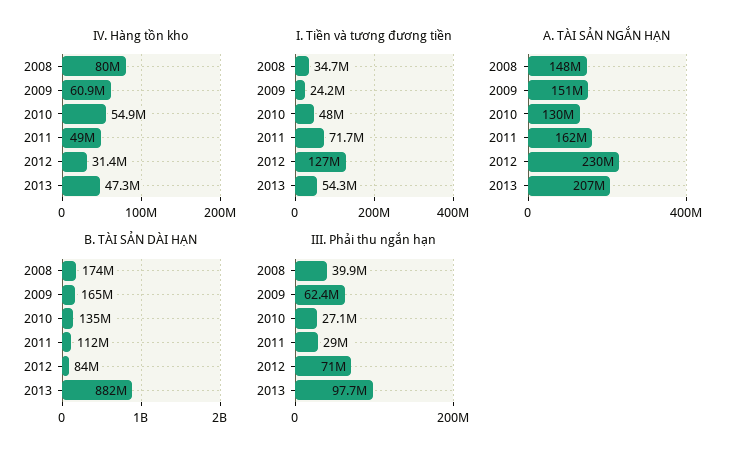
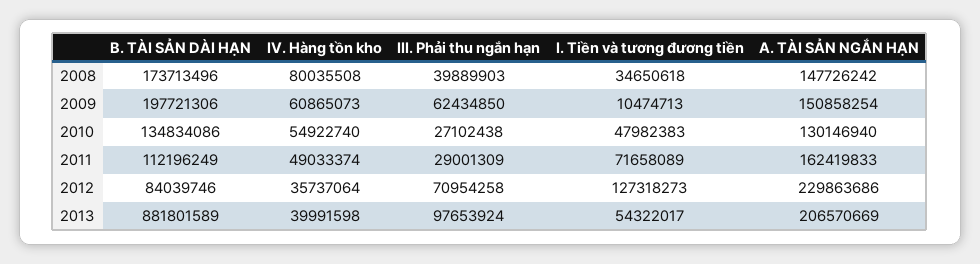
  {
    "IV. Hàng tồn kho": {
      "2008": 80035508,
      "2009": 60865073,
      "2010": 54922740,
      "2011": 49033374,
-     "2012": 31400000,
+     "2012": 35737064,
-     "2013": 47300000
+     "2013": 39991598
    },
    "I. Tiền và tương đương tiền": {
      "2008": 34650618,
-     "2009": 24200000,
+     "2009": 10474713,
      "2010": 47982383,
      "2011": 71658089,
      "2012": 127318273,
      "2013": 54322017
    },
    "A. TÀI SẢN NGẮN HẠN": {
      "2008": 147726242,
      "2009": 150858254,
      "2010": 130146940,
      "2011": 162419833,
      "2012": 229863686,
      "2013": 206570669
    },
    "B. TÀI SẢN DÀI HẠN": {
      "2008": 173713496,
-     "2009": 165000000,
+     "2009": 197721306,
      "2010": 134834086,
      "2011": 112196249,
      "2012": 84039746,
      "2013": 881801589
    },
    "III. Phải thu ngắn hạn": {
      "2008": 39889903,
      "2009": 62434850,
      "2010": 27102438,
      "2011": 29001309,
      "2012": 70954258,
      "2013": 97653924
    }
  }

